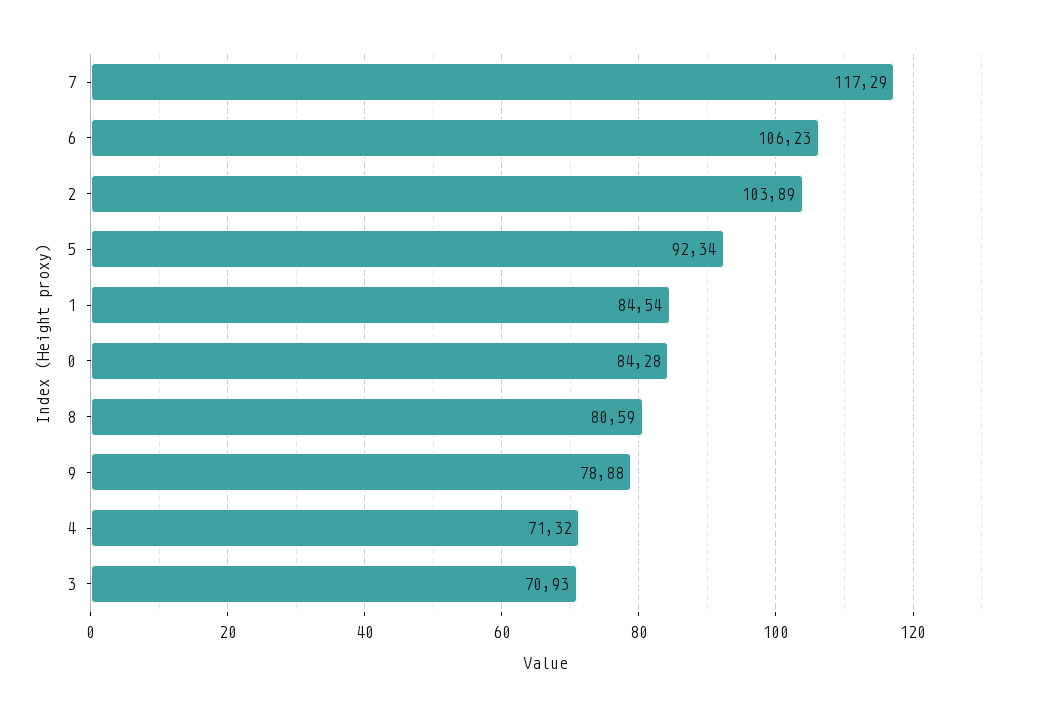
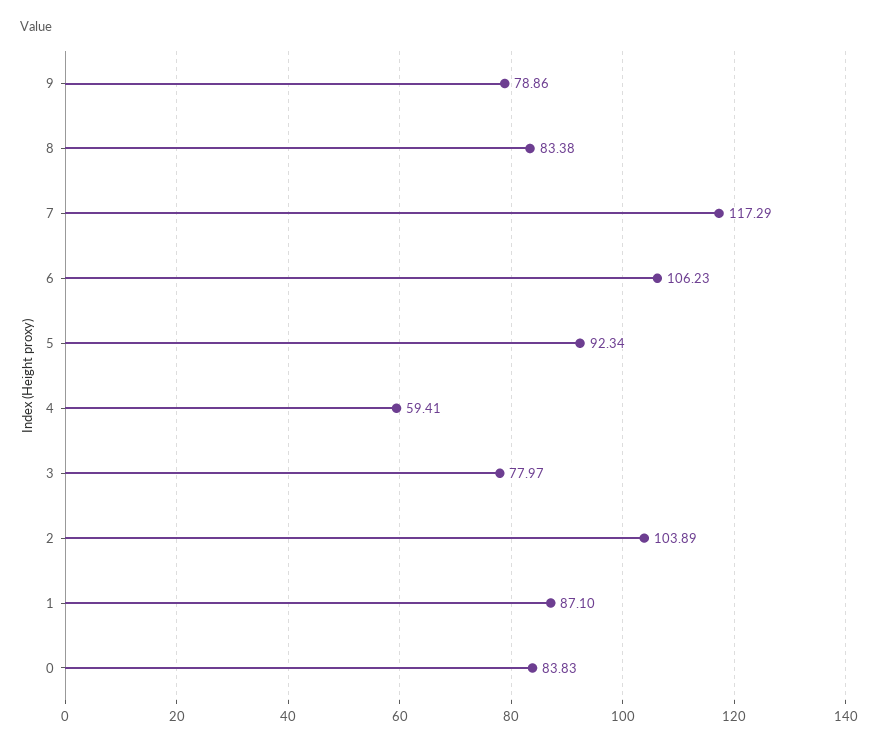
  {
    "7": 117.29,
    "6": 106.23,
    "2": 103.89,
    "5": 92.34,
-   "1": 84.54,
+   "1": 87.1,
-   "0": 84.28,
+   "0": 83.83,
-   "8": 80.59,
+   "8": 83.38,
-   "9": 78.88,
+   "9": 78.86,
-   "4": 71.32,
+   "4": 59.41,
-   "3": 70.93
+   "3": 77.97
  }

